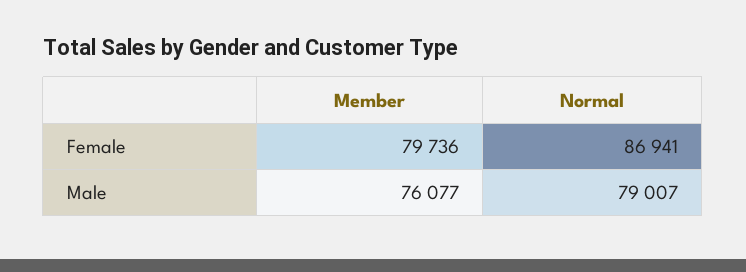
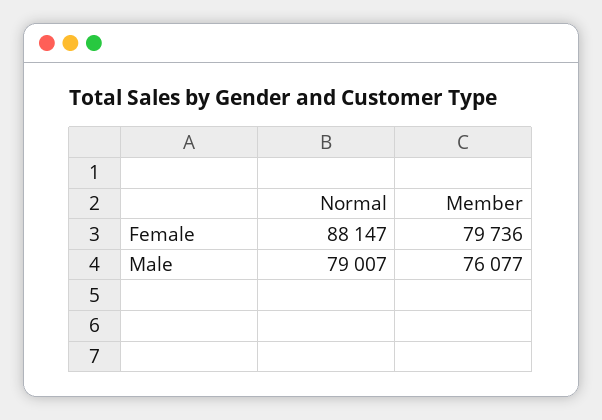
  {
    "Member": {
      "Female": 79736,
      "Male": 76077
    },
    "Normal": {
-     "Female": 86941,
+     "Female": 88147,
      "Male": 79007
    }
  }

